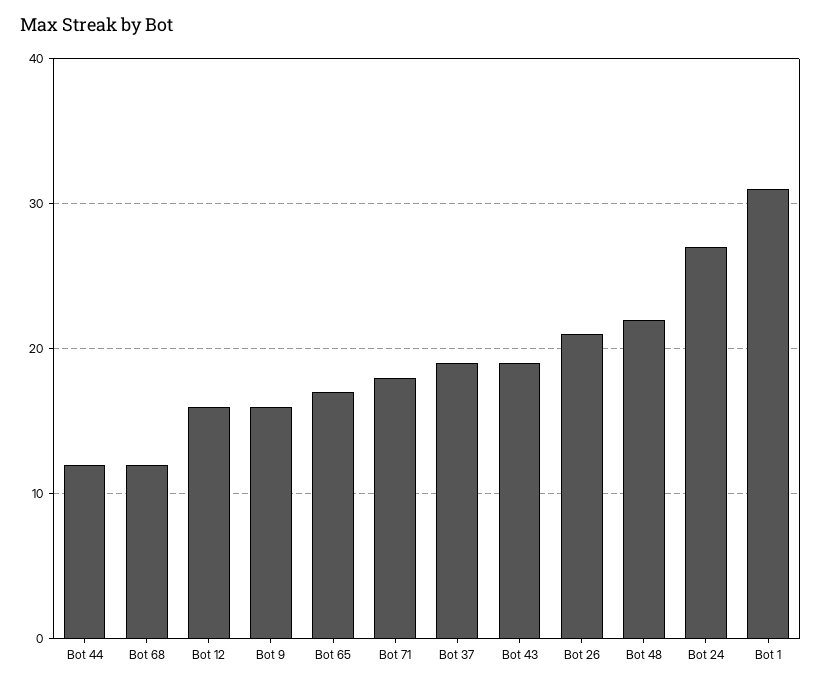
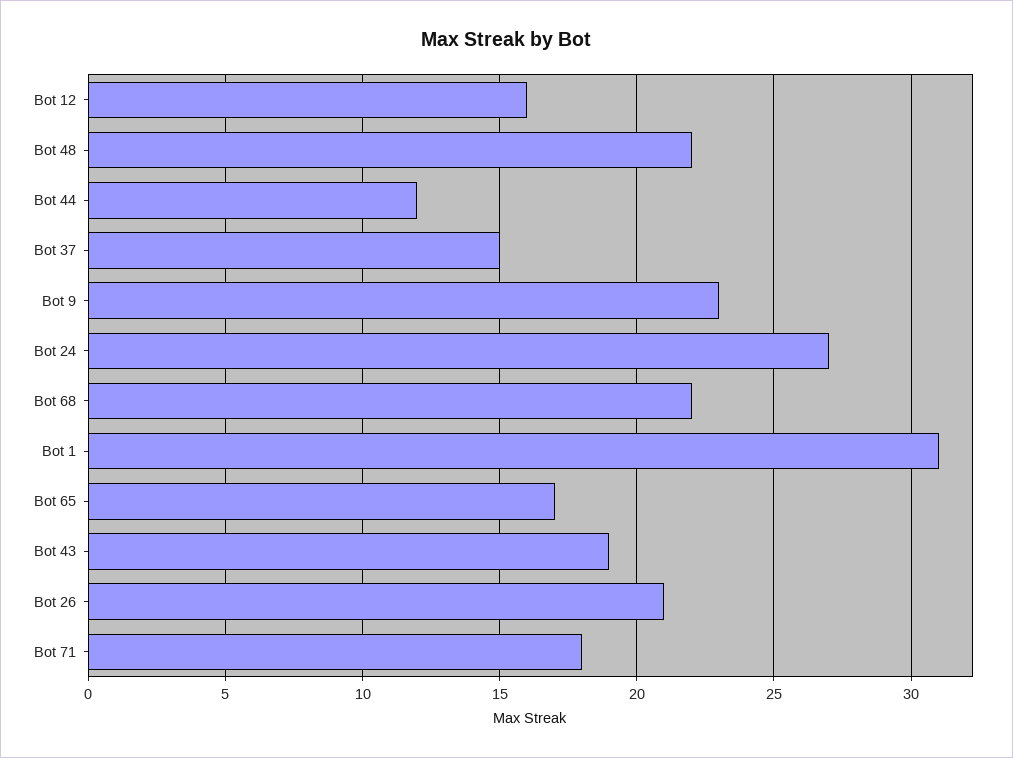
  {
    "Bot 44": 12,
-   "Bot 68": 12,
+   "Bot 68": 22,
    "Bot 12": 16,
-   "Bot 9": 16,
+   "Bot 9": 23,
    "Bot 65": 17,
    "Bot 71": 18,
-   "Bot 37": 19,
+   "Bot 37": 15,
    "Bot 43": 19,
    "Bot 26": 21,
    "Bot 48": 22,
    "Bot 24": 27,
    "Bot 1": 31
  }

